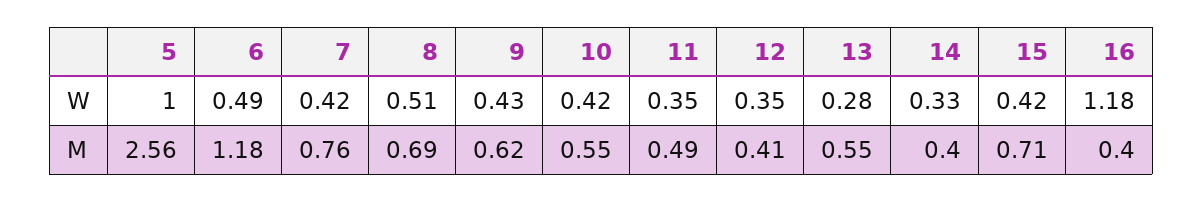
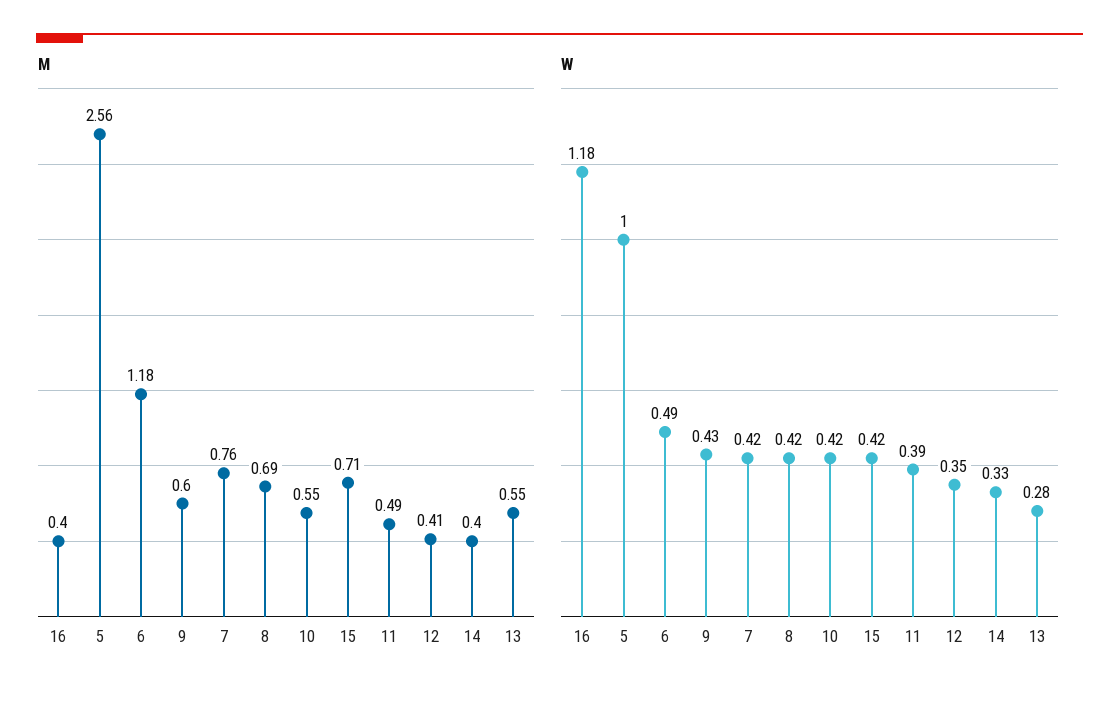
  {
    "W": {
      "5": 1,
      "6": 0.49,
      "7": 0.42,
-     "8": 0.51,
+     "8": 0.42,
      "9": 0.43,
      "10": 0.42,
-     "11": 0.35,
+     "11": 0.39,
      "12": 0.35,
      "13": 0.28,
      "14": 0.33,
      "15": 0.42,
      "16": 1.18
    },
    "M": {
      "5": 2.56,
      "6": 1.18,
      "7": 0.76,
      "8": 0.69,
-     "9": 0.62,
+     "9": 0.6,
      "10": 0.55,
      "11": 0.49,
      "12": 0.41,
      "13": 0.55,
      "14": 0.4,
      "15": 0.71,
      "16": 0.4
    }
  }

